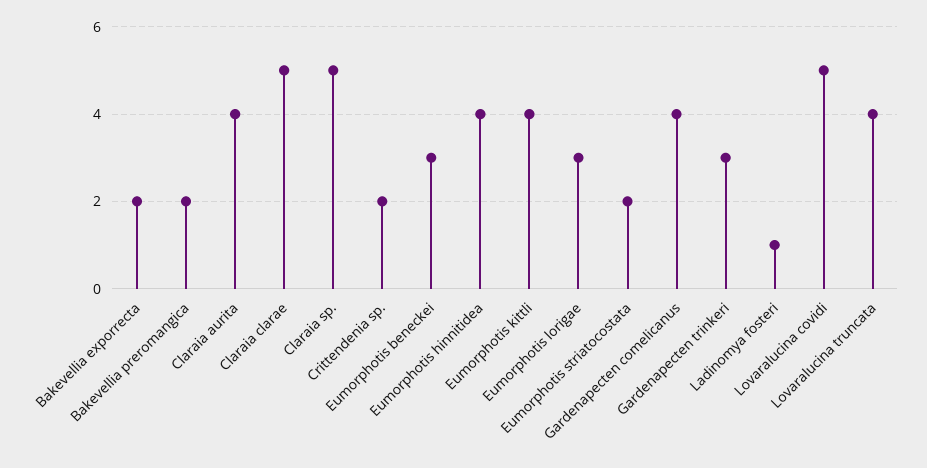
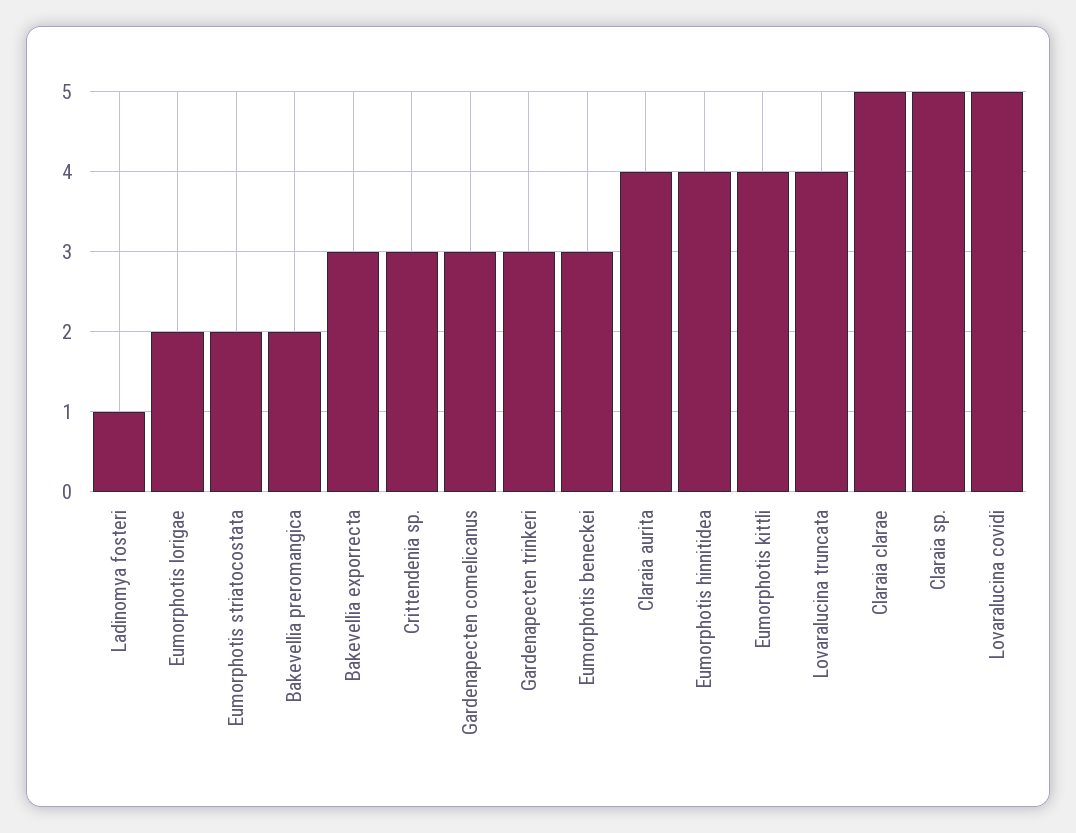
  {
-   "Bakevellia exporrecta": 2,
+   "Bakevellia exporrecta": 3,
    "Bakevellia preromangica": 2,
    "Claraia aurita": 4,
    "Claraia clarae": 5,
    "Claraia sp.": 5,
-   "Crittendenia sp.": 2,
+   "Crittendenia sp.": 3,
    "Eumorphotis beneckei": 3,
    "Eumorphotis hinnitidea": 4,
    "Eumorphotis kittli": 4,
-   "Eumorphotis lorigae": 3,
+   "Eumorphotis lorigae": 2,
    "Eumorphotis striatocostata": 2,
-   "Gardenapecten comelicanus": 4,
+   "Gardenapecten comelicanus": 3,
    "Gardenapecten trinkeri": 3,
    "Ladinomya fosteri": 1,
    "Lovaralucina covidi": 5,
    "Lovaralucina truncata": 4
  }

